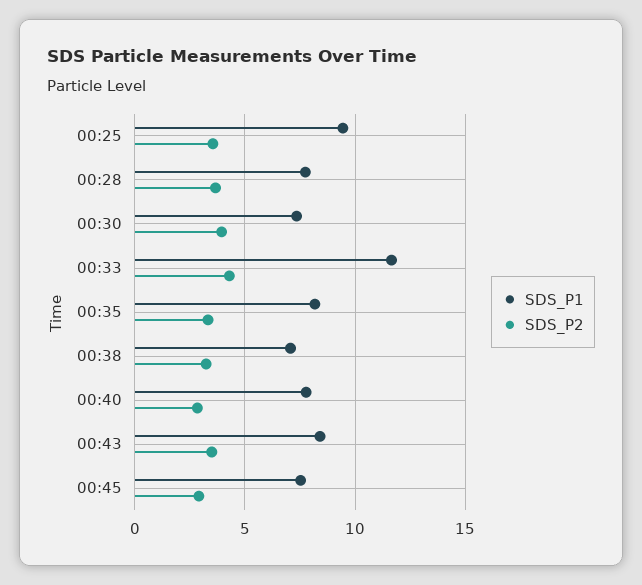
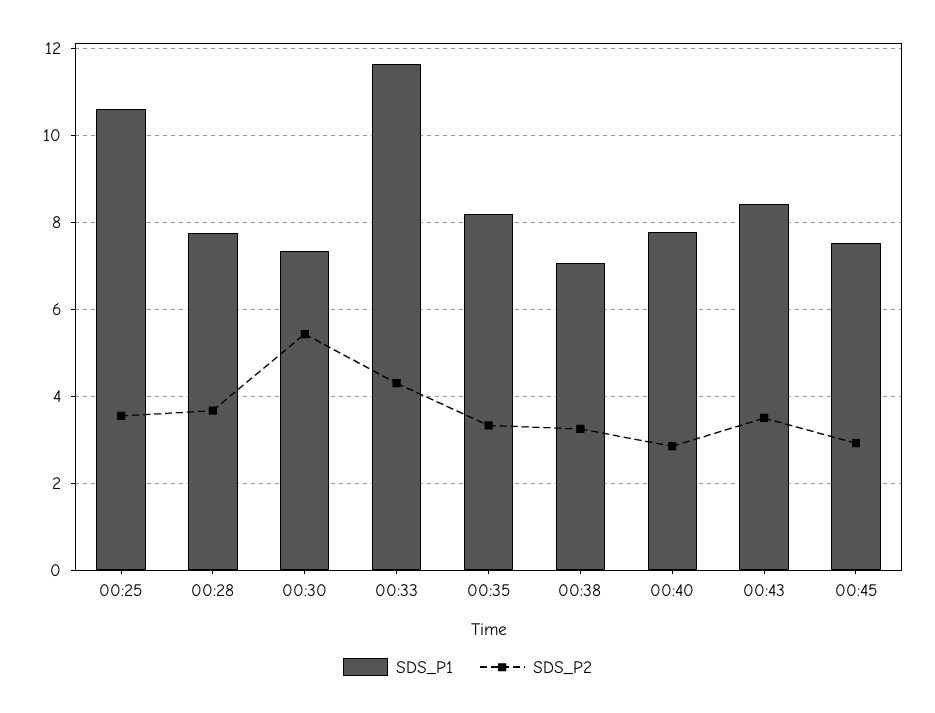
  {
    "SDS_P1": {
-     "00:25": 9.5,
+     "00:25": 10.6,
      "00:28": 7.8,
      "00:30": 7.4,
      "00:33": 11.6,
      "00:35": 8.2,
      "00:38": 7,
      "00:40": 7.8,
      "00:43": 8.4,
      "00:45": 7.6
    },
    "SDS_P2": {
      "00:25": 3.6,
      "00:28": 3.6,
-     "00:30": 4,
+     "00:30": 5.4,
      "00:33": 4.4,
      "00:35": 3.4,
      "00:38": 3.2,
      "00:40": 2.8,
      "00:43": 3.6,
      "00:45": 3
    }
  }

